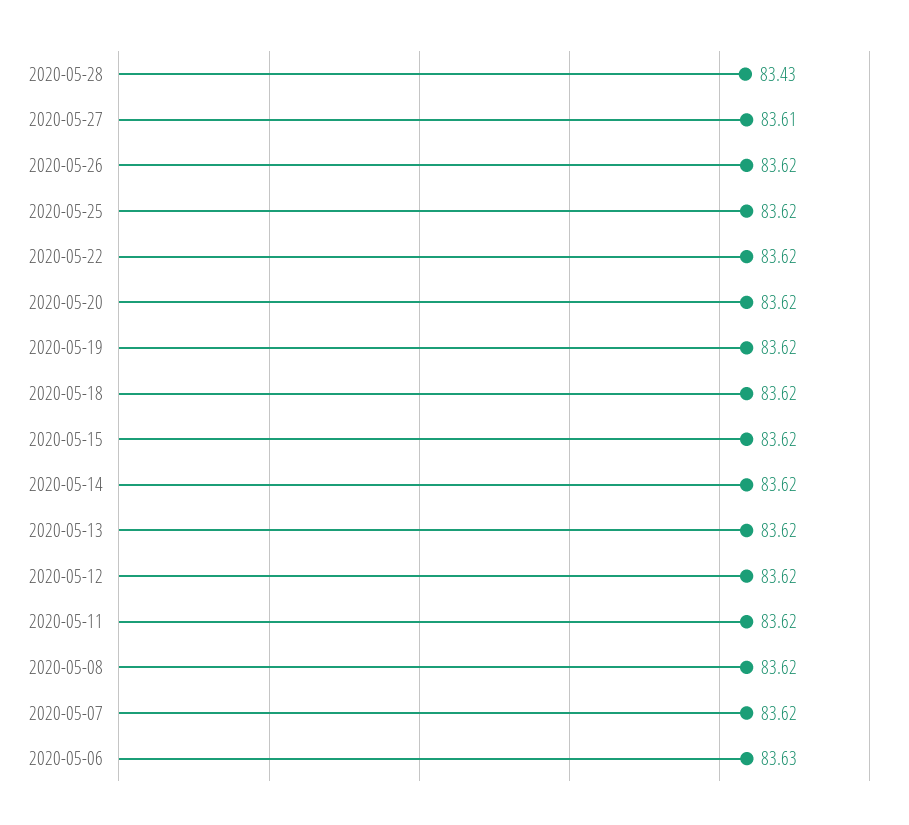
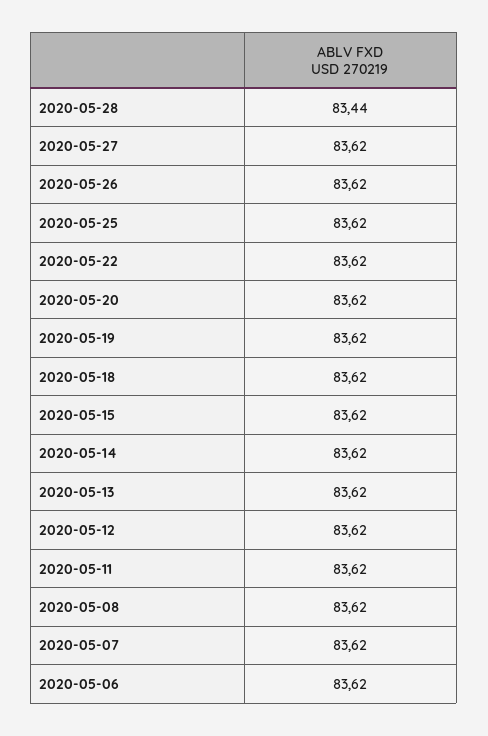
  {
-   "2020-05-28": 83.43,
+   "2020-05-28": 83.44,
-   "2020-05-27": 83.61,
+   "2020-05-27": 83.62,
    "2020-05-26": 83.62,
    "2020-05-25": 83.62,
    "2020-05-22": 83.62,
    "2020-05-20": 83.62,
    "2020-05-19": 83.62,
    "2020-05-18": 83.62,
    "2020-05-15": 83.62,
    "2020-05-14": 83.62,
    "2020-05-13": 83.62,
    "2020-05-12": 83.62,
    "2020-05-11": 83.62,
    "2020-05-08": 83.62,
    "2020-05-07": 83.62,
-   "2020-05-06": 83.63
+   "2020-05-06": 83.62
  }

